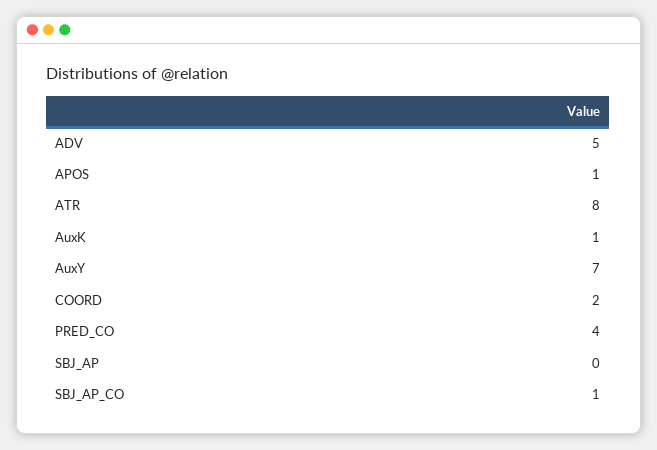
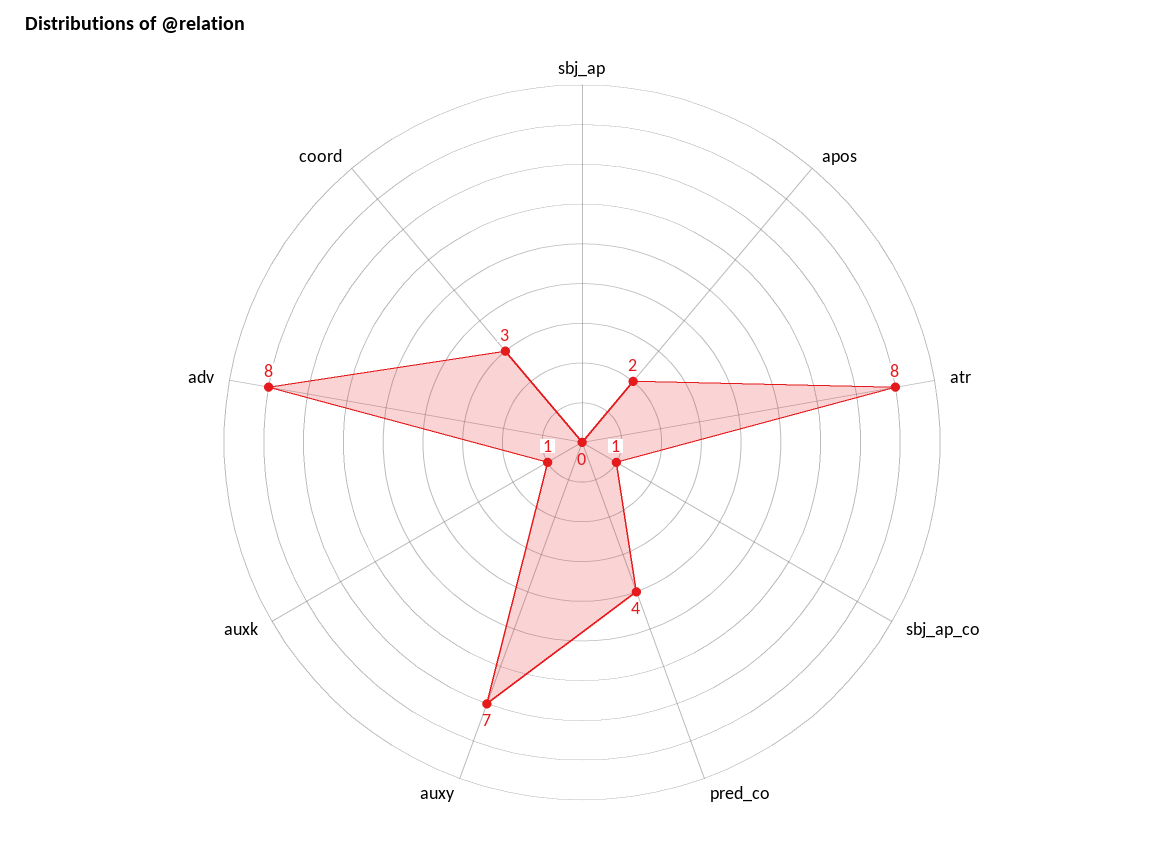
  {
-   "ADV": 5,
+   "ADV": 8,
-   "APOS": 1,
+   "APOS": 2,
    "ATR": 8,
    "AuxK": 1,
    "AuxY": 7,
-   "COORD": 2,
+   "COORD": 3,
    "PRED_CO": 4,
    "SBJ_AP": 0,
    "SBJ_AP_CO": 1
  }

